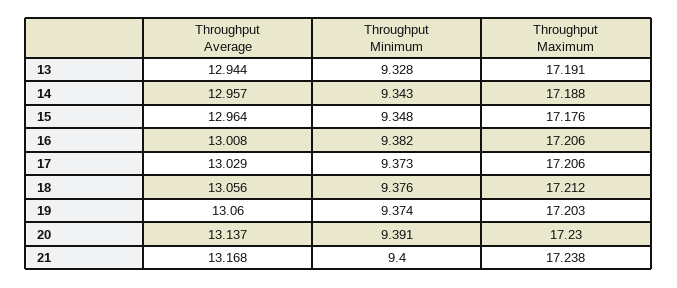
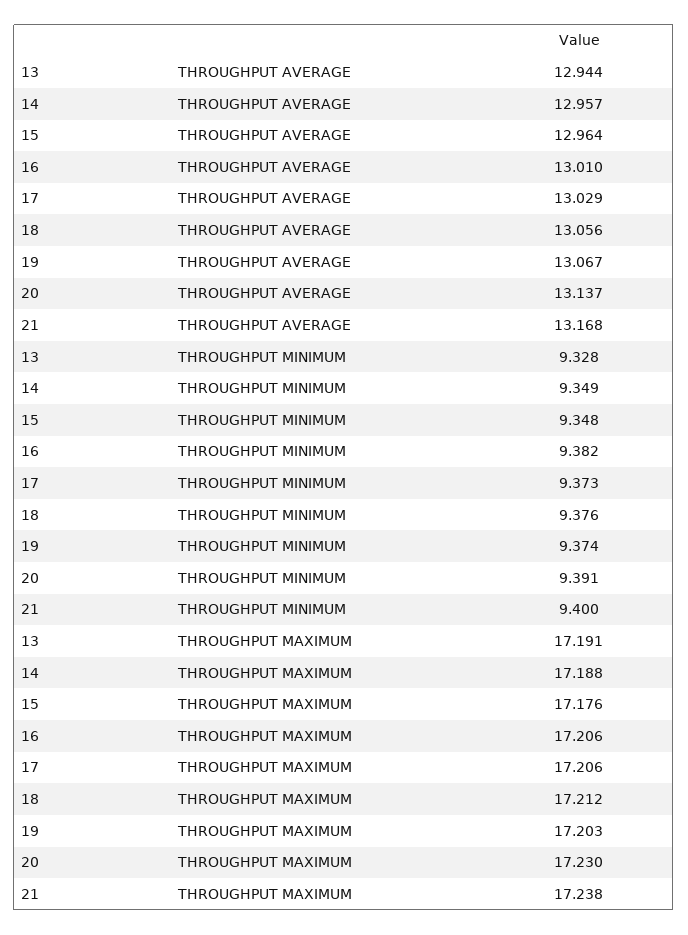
  {
    "Throughput Average": {
      "13": 12.944,
      "14": 12.957,
      "15": 12.964,
-     "16": 13.008,
+     "16": 13.01,
      "17": 13.029,
      "18": 13.056,
-     "19": 13.06,
+     "19": 13.067,
      "20": 13.137,
      "21": 13.168
    },
    "Throughput Minimum": {
      "13": 9.328,
-     "14": 9.343,
+     "14": 9.349,
      "15": 9.348,
      "16": 9.382,
      "17": 9.373,
      "18": 9.376,
      "19": 9.374,
      "20": 9.391,
      "21": 9.4
    },
    "Throughput Maximum": {
      "13": 17.191,
      "14": 17.188,
      "15": 17.176,
      "16": 17.206,
      "17": 17.206,
      "18": 17.212,
      "19": 17.203,
      "20": 17.23,
      "21": 17.238
    }
  }

